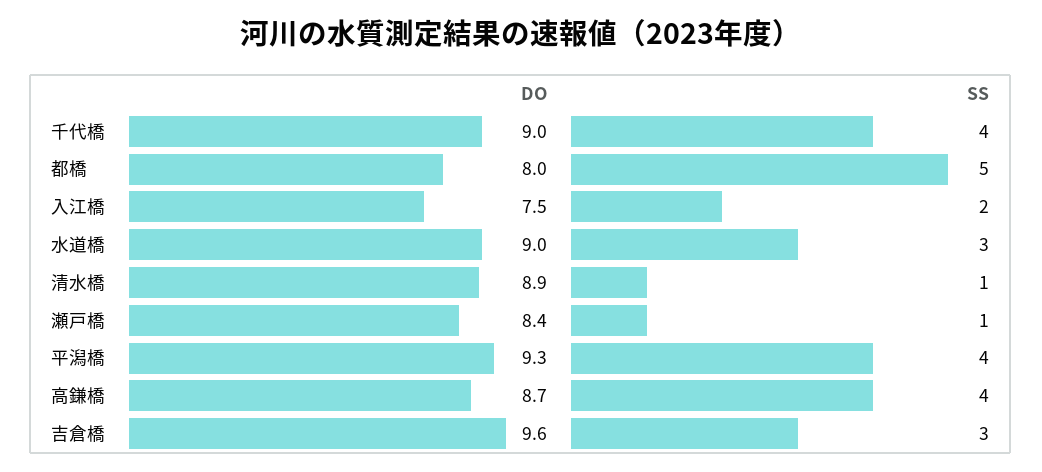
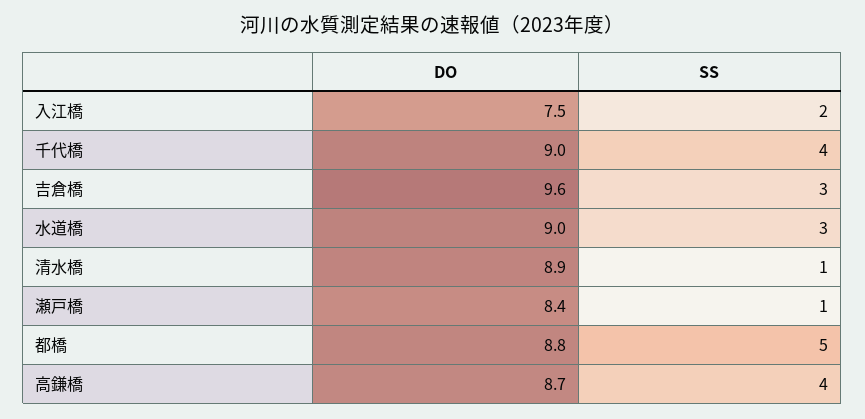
  {
    "DO": {
      "千代橋": 9,
-     "都橋": 8,
+     "都橋": 8.8,
      "入江橋": 7.5,
      "水道橋": 9,
      "清水橋": 8.9,
      "瀬戸橋": 8.4,
-     "平潟橋": 9.3,
      "高鎌橋": 8.7,
      "吉倉橋": 9.6
    },
    "SS": {
      "千代橋": 4,
      "都橋": 5,
      "入江橋": 2,
      "水道橋": 3,
      "清水橋": 1,
      "瀬戸橋": 1,
-     "平潟橋": 4,
      "高鎌橋": 4,
      "吉倉橋": 3
    }
  }

